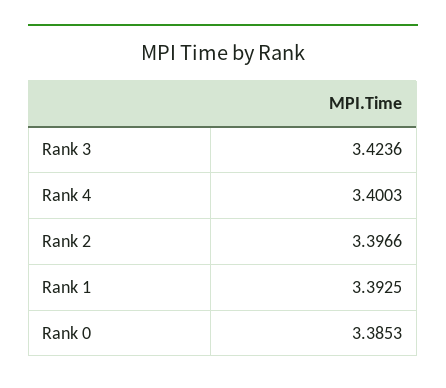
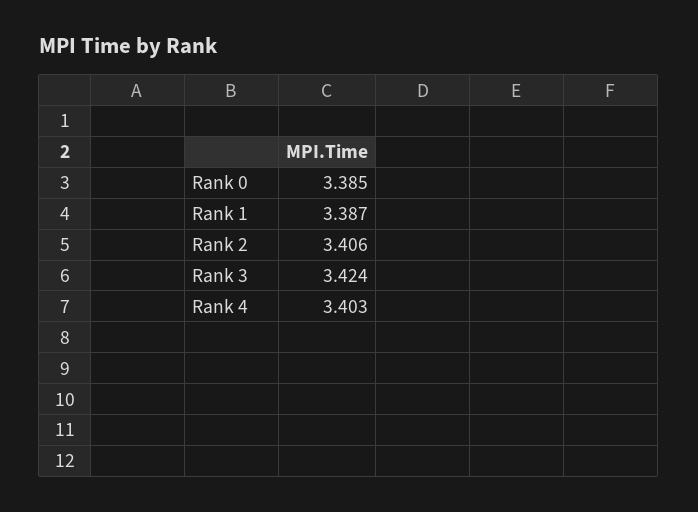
  {
    "Rank 3": 3.4236,
-   "Rank 4": 3.4003,
+   "Rank 4": 3.403,
-   "Rank 2": 3.3966,
+   "Rank 2": 3.406,
-   "Rank 1": 3.3925,
+   "Rank 1": 3.387,
    "Rank 0": 3.3853
  }

